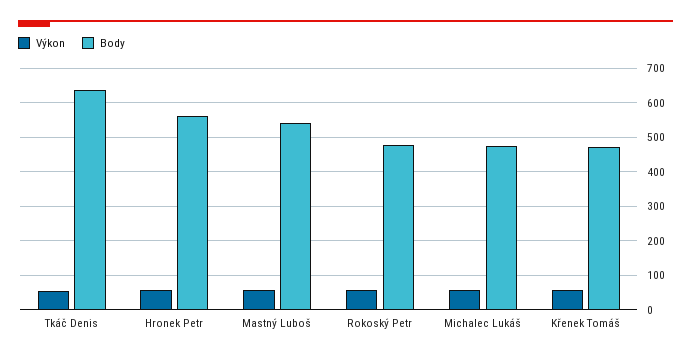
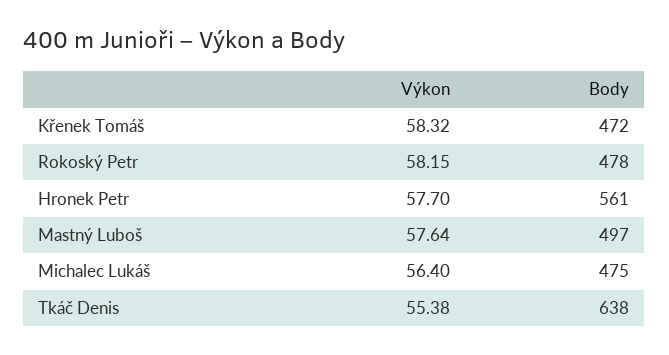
  {
    "Výkon": {
      "Tkáč Denis": 55.38,
      "Hronek Petr": 57.7,
      "Mastný Luboš": 57.64,
      "Rokoský Petr": 58.15,
      "Michalec Lukáš": 56.4,
      "Křenek Tomáš": 58.32
    },
    "Body": {
      "Tkáč Denis": 638,
      "Hronek Petr": 561,
-     "Mastný Luboš": 540,
+     "Mastný Luboš": 497,
      "Rokoský Petr": 478,
      "Michalec Lukáš": 475,
      "Křenek Tomáš": 472
    }
  }

